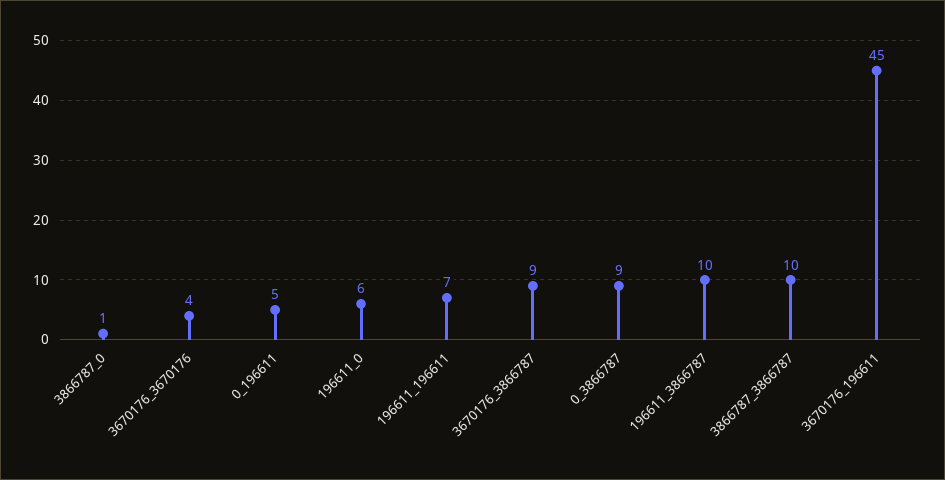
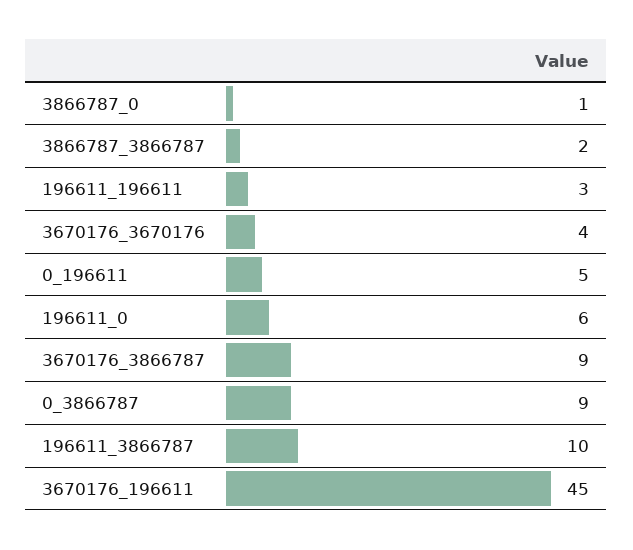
  {
    "3866787_0": 1,
    "3670176_3670176": 4,
    "0_196611": 5,
    "196611_0": 6,
-   "196611_196611": 7,
+   "196611_196611": 3,
    "3670176_3866787": 9,
    "0_3866787": 9,
    "196611_3866787": 10,
-   "3866787_3866787": 10,
+   "3866787_3866787": 2,
    "3670176_196611": 45
  }

